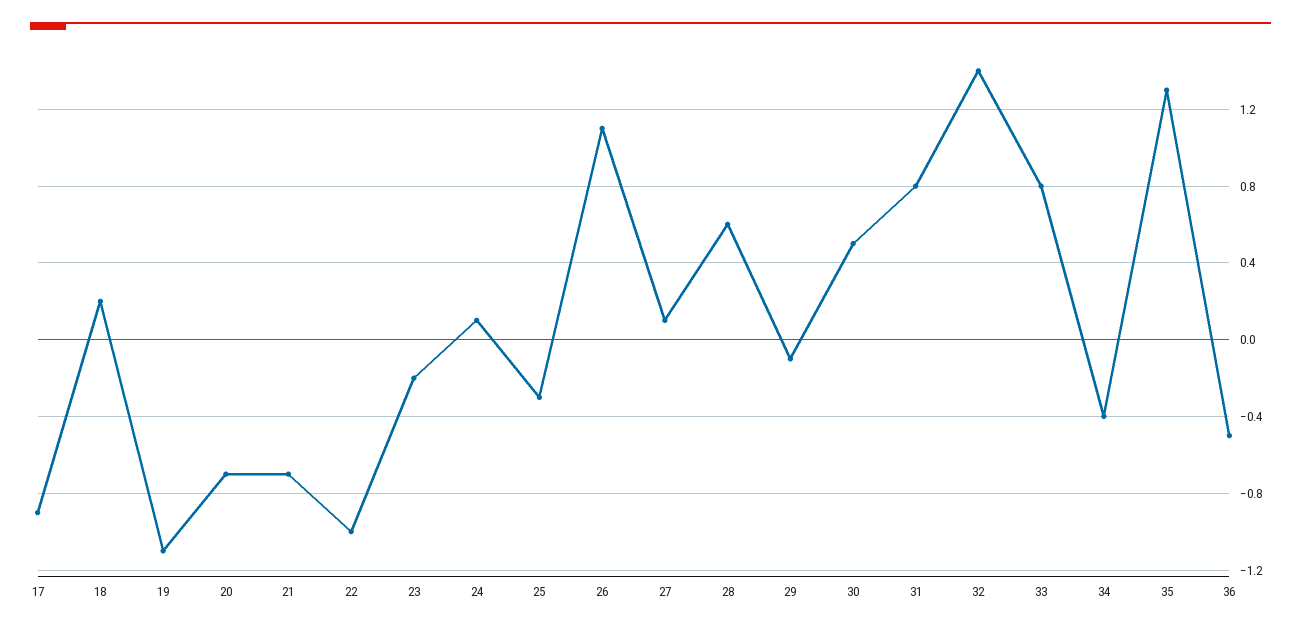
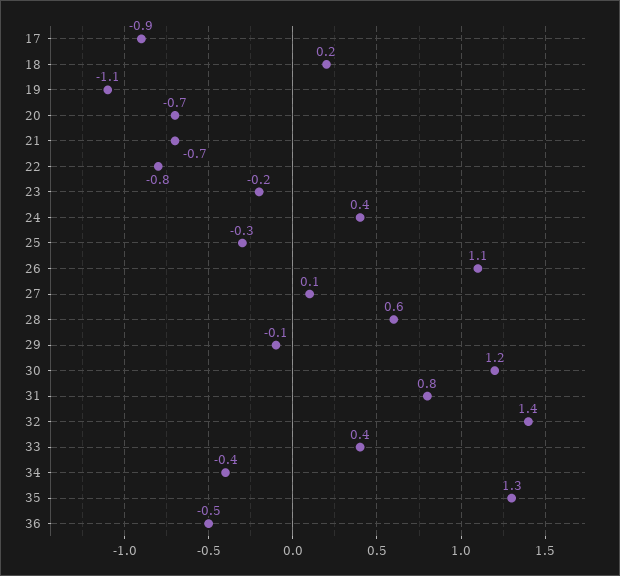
  {
    "17": -0.9,
    "18": 0.2,
    "19": -1.1,
    "20": -0.7,
    "21": -0.7,
-   "22": -1,
+   "22": -0.8,
    "23": -0.2,
-   "24": 0.1,
+   "24": 0.4,
    "25": -0.3,
    "26": 1.1,
    "27": 0.1,
    "28": 0.6,
    "29": -0.1,
-   "30": 0.5,
+   "30": 1.2,
    "31": 0.8,
    "32": 1.4,
-   "33": 0.8,
+   "33": 0.4,
    "34": -0.4,
    "35": 1.3,
    "36": -0.5
  }

